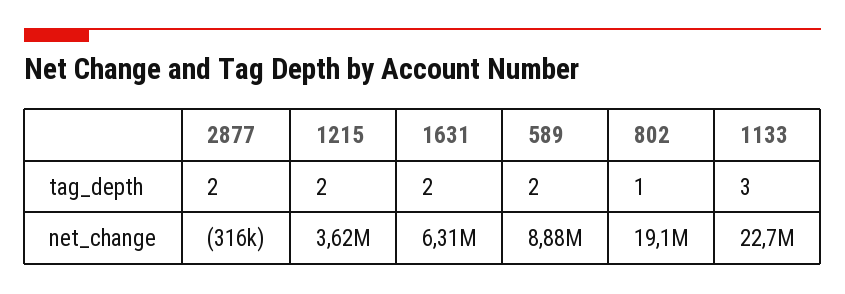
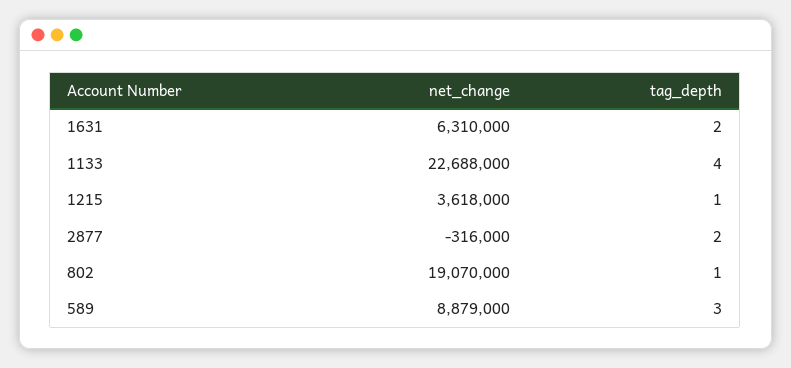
  {
    "2877": {
      "tag_depth": 2,
      "net_change": -316000
    },
    "1215": {
-     "tag_depth": 2,
+     "tag_depth": 1,
      "net_change": 3618000
    },
    "1631": {
      "tag_depth": 2,
      "net_change": 6310000
    },
    "589": {
-     "tag_depth": 2,
+     "tag_depth": 3,
      "net_change": 8879000
    },
    "802": {
      "tag_depth": 1,
      "net_change": 19070000
    },
    "1133": {
-     "tag_depth": 3,
+     "tag_depth": 4,
      "net_change": 22688000
    }
  }

